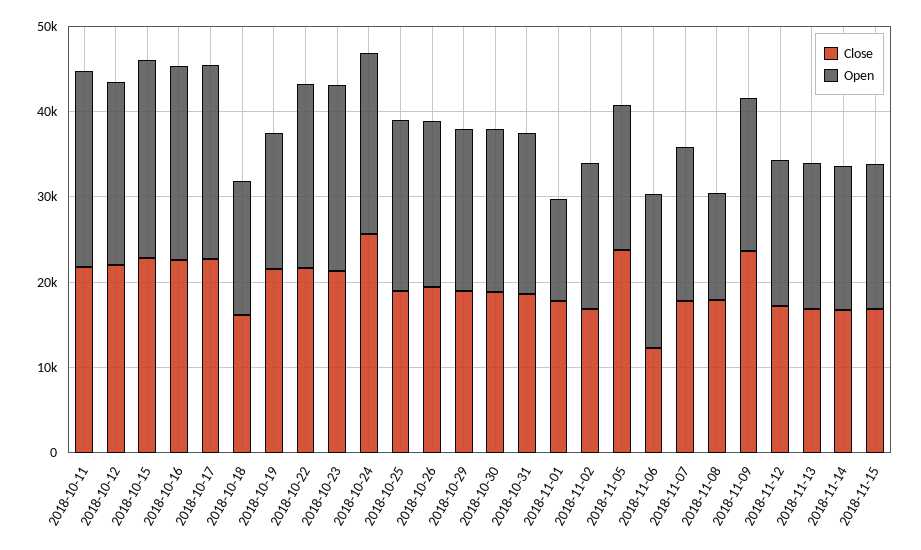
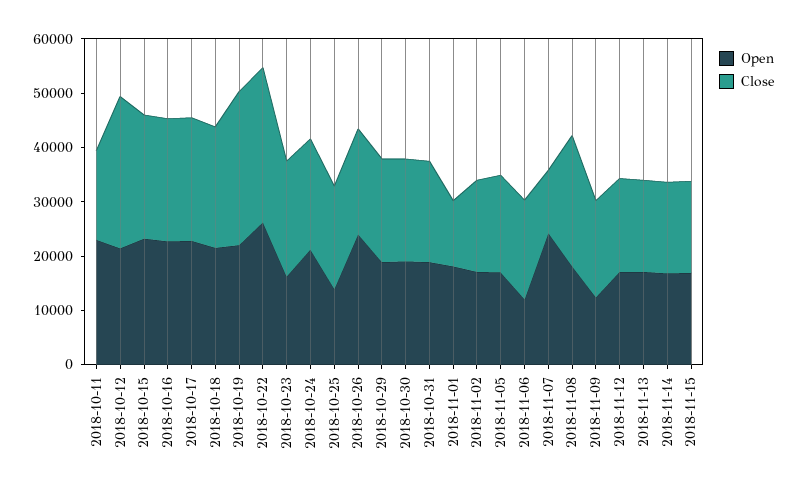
  {
    "Close": {
-     "2018-10-11": 22000,
+     "2018-10-11": 16000,
-     "2018-10-12": 22000,
+     "2018-10-12": 28000,
      "2018-10-15": 22000,
      "2018-10-16": 22000,
      "2018-10-17": 22000,
-     "2018-10-18": 16000,
+     "2018-10-18": 22000,
-     "2018-10-19": 22000,
+     "2018-10-19": 28000,
-     "2018-10-22": 22000,
+     "2018-10-22": 28000,
      "2018-10-23": 22000,
-     "2018-10-24": 26000,
+     "2018-10-24": 20000,
      "2018-10-25": 20000,
      "2018-10-26": 20000,
      "2018-10-29": 20000,
      "2018-10-30": 18000,
      "2018-10-31": 18000,
-     "2018-11-01": 18000,
+     "2018-11-01": 12000,
      "2018-11-02": 16000,
-     "2018-11-05": 24000,
+     "2018-11-05": 18000,
-     "2018-11-06": 12000,
+     "2018-11-06": 18000,
-     "2018-11-07": 18000,
+     "2018-11-07": 12000,
-     "2018-11-08": 18000,
+     "2018-11-08": 24000,
-     "2018-11-09": 24000,
+     "2018-11-09": 18000,
      "2018-11-12": 18000,
      "2018-11-13": 16000,
      "2018-11-14": 16000,
      "2018-11-15": 16000
    },
    "Open": {
      "2018-10-11": 24000,
      "2018-10-12": 22000,
      "2018-10-15": 24000,
      "2018-10-16": 22000,
      "2018-10-17": 22000,
-     "2018-10-18": 16000,
+     "2018-10-18": 22000,
-     "2018-10-19": 16000,
+     "2018-10-19": 22000,
-     "2018-10-22": 22000,
+     "2018-10-22": 26000,
-     "2018-10-23": 22000,
+     "2018-10-23": 16000,
      "2018-10-24": 22000,
-     "2018-10-25": 20000,
+     "2018-10-25": 14000,
-     "2018-10-26": 20000,
+     "2018-10-26": 24000,
      "2018-10-29": 18000,
      "2018-10-30": 20000,
      "2018-10-31": 18000,
-     "2018-11-01": 12000,
+     "2018-11-01": 18000,
      "2018-11-02": 18000,
      "2018-11-05": 18000,
-     "2018-11-06": 18000,
+     "2018-11-06": 12000,
-     "2018-11-07": 18000,
+     "2018-11-07": 24000,
-     "2018-11-08": 12000,
+     "2018-11-08": 18000,
-     "2018-11-09": 18000,
+     "2018-11-09": 12000,
      "2018-11-12": 18000,
      "2018-11-13": 18000,
      "2018-11-14": 16000,
      "2018-11-15": 16000
    }
  }

